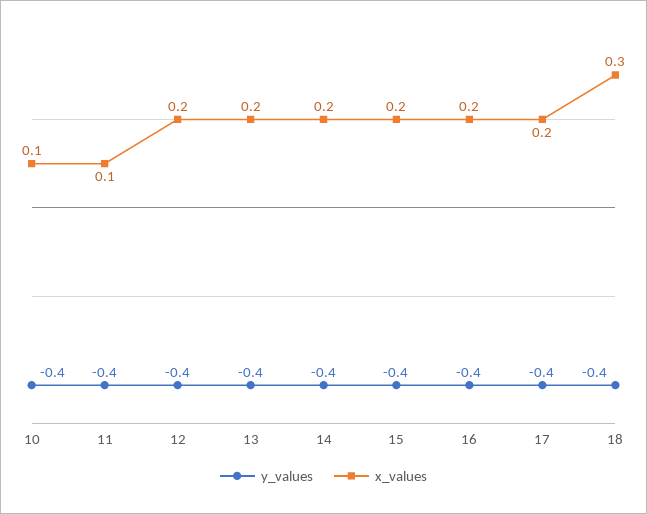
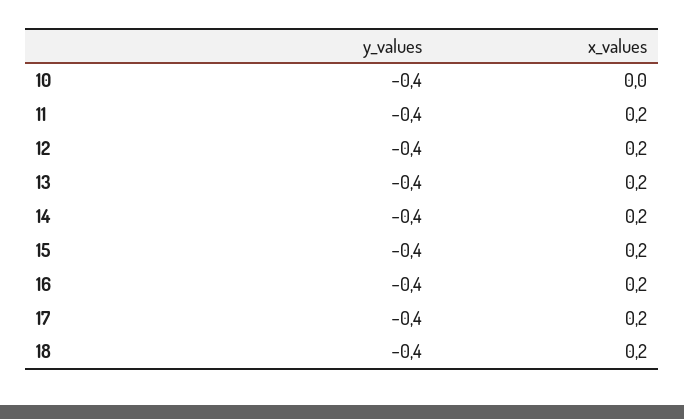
  {
    "y_values": {
      "10": -0.4,
      "11": -0.4,
      "12": -0.4,
      "13": -0.4,
      "14": -0.4,
      "15": -0.4,
      "16": -0.4,
      "17": -0.4,
      "18": -0.4
    },
    "x_values": {
-     "10": 0.1,
+     "10": 0,
-     "11": 0.1,
+     "11": 0.2,
      "12": 0.2,
      "13": 0.2,
      "14": 0.2,
      "15": 0.2,
      "16": 0.2,
      "17": 0.2,
-     "18": 0.3
+     "18": 0.2
    }
  }

